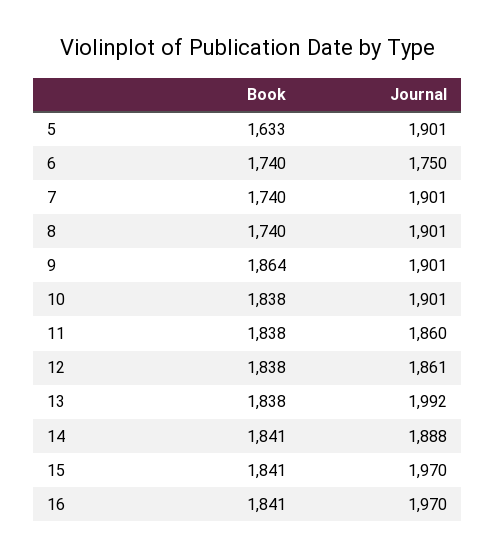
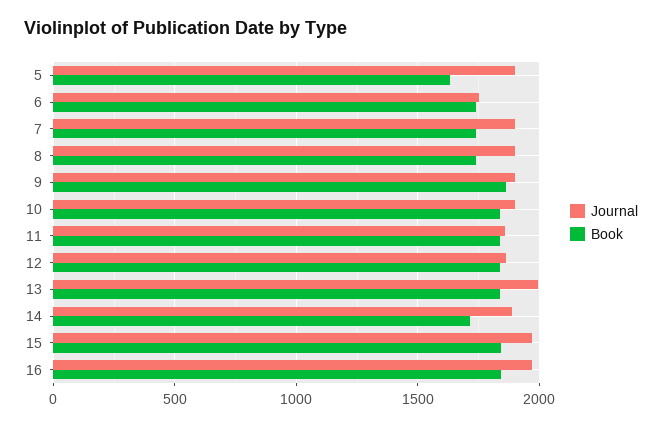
  {
    "Book": {
      "5": 1633,
      "6": 1740,
      "7": 1740,
      "8": 1740,
      "9": 1864,
      "10": 1838,
      "11": 1838,
      "12": 1838,
      "13": 1838,
-     "14": 1841,
+     "14": 1700,
      "15": 1841,
      "16": 1841
    },
    "Journal": {
      "5": 1901,
      "6": 1750,
      "7": 1901,
      "8": 1901,
      "9": 1901,
      "10": 1901,
      "11": 1860,
      "12": 1861,
      "13": 1992,
      "14": 1888,
      "15": 1970,
      "16": 1970
    }
  }

